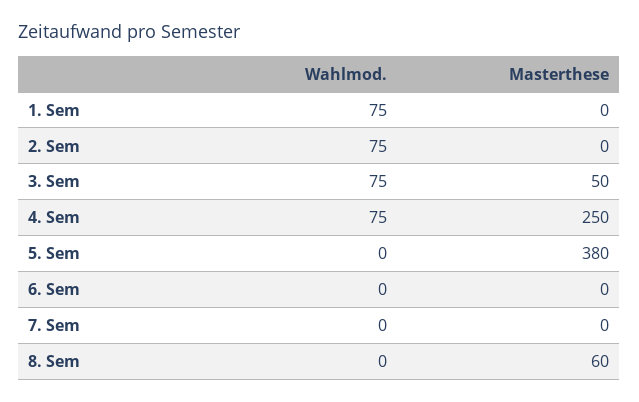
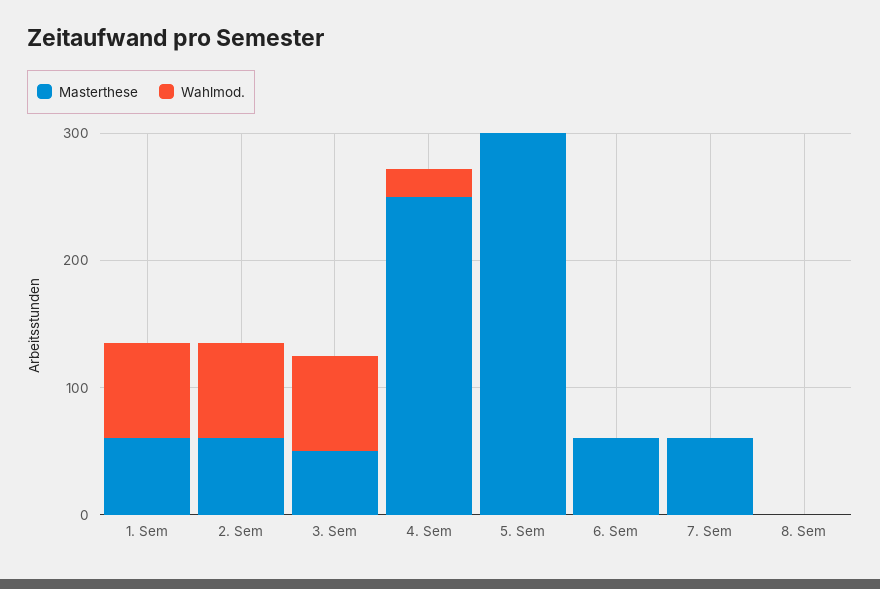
  {
    "Wahlmod.": {
      "1. Sem": 75,
      "2. Sem": 75,
      "3. Sem": 75,
-     "4. Sem": 75,
+     "4. Sem": 20,
      "5. Sem": 0,
      "6. Sem": 0,
      "7. Sem": 0,
      "8. Sem": 0
    },
    "Masterthese": {
-     "1. Sem": 0,
+     "1. Sem": 60,
-     "2. Sem": 0,
+     "2. Sem": 60,
      "3. Sem": 50,
      "4. Sem": 250,
-     "5. Sem": 380,
+     "5. Sem": 300,
-     "6. Sem": 0,
+     "6. Sem": 60,
-     "7. Sem": 0,
+     "7. Sem": 60,
-     "8. Sem": 60
+     "8. Sem": 0
    }
  }

